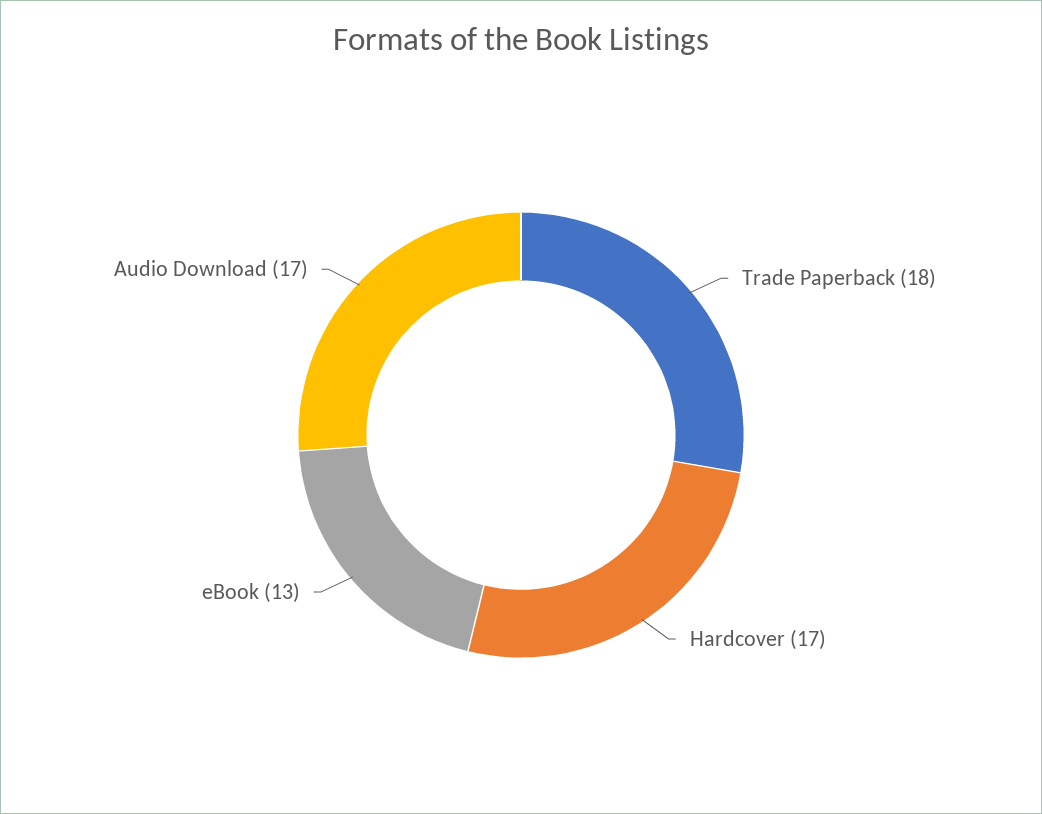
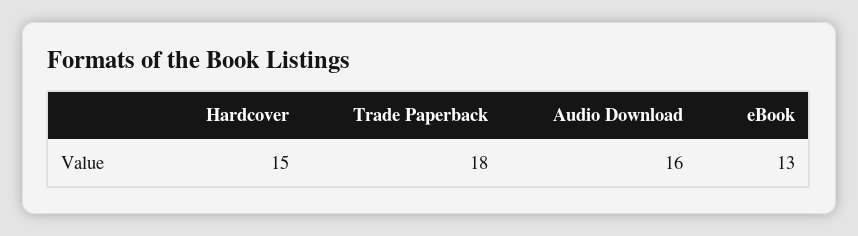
  {
    "Trade Paperback": 18,
-   "Hardcover": 17,
+   "Hardcover": 15,
    "eBook": 13,
-   "Audio Download": 17
+   "Audio Download": 16
  }

